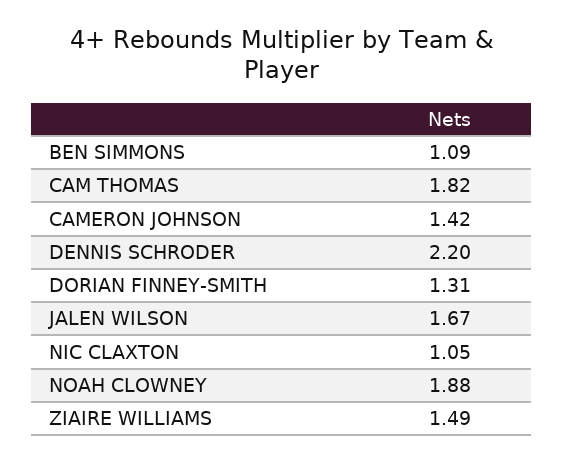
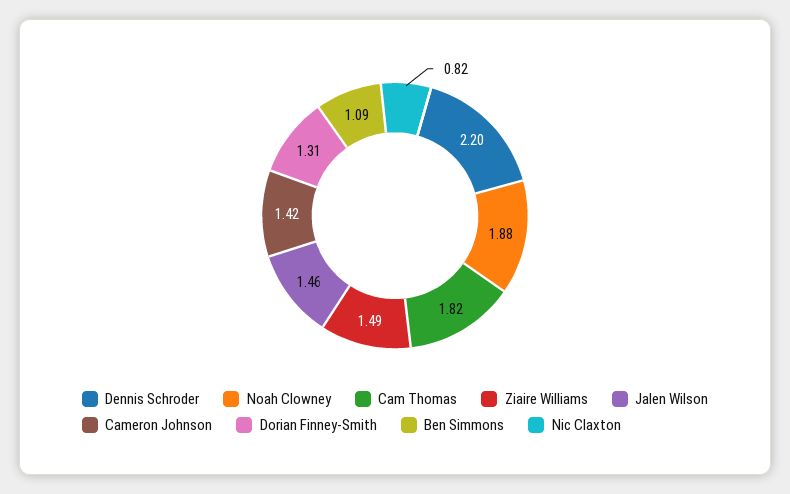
  {
    "BEN SIMMONS": 1.09,
    "CAM THOMAS": 1.82,
    "CAMERON JOHNSON": 1.42,
    "DENNIS SCHRODER": 2.2,
    "DORIAN FINNEY-SMITH": 1.31,
-   "JALEN WILSON": 1.67,
+   "JALEN WILSON": 1.46,
-   "NIC CLAXTON": 1.05,
+   "NIC CLAXTON": 0.82,
    "NOAH CLOWNEY": 1.88,
    "ZIAIRE WILLIAMS": 1.49
  }

